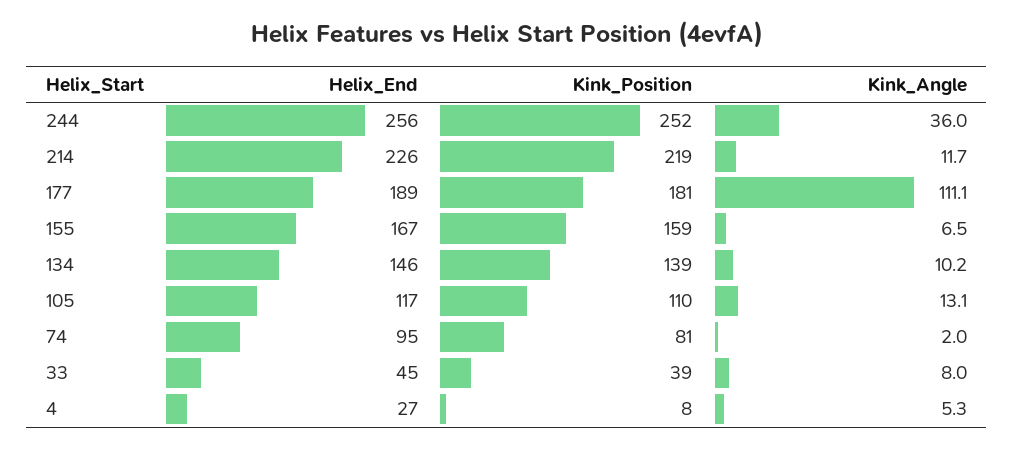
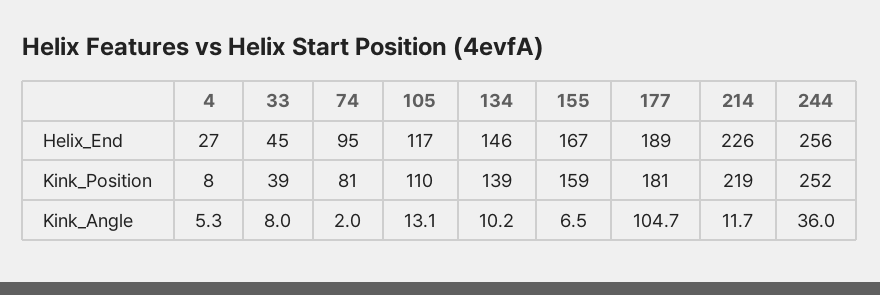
  {
    "Helix_End": {
      "244": 256,
      "214": 226,
      "177": 189,
      "155": 167,
      "134": 146,
      "105": 117,
      "74": 95,
      "33": 45,
      "4": 27
    },
    "Kink_Position": {
      "244": 252,
      "214": 219,
      "177": 181,
      "155": 159,
      "134": 139,
      "105": 110,
      "74": 81,
      "33": 39,
      "4": 8
    },
    "Kink_Angle": {
      "244": 36,
      "214": 11.7,
-     "177": 111.1,
+     "177": 104.7,
      "155": 6.5,
      "134": 10.2,
      "105": 13.1,
      "74": 2,
      "33": 8,
      "4": 5.3
    }
  }

